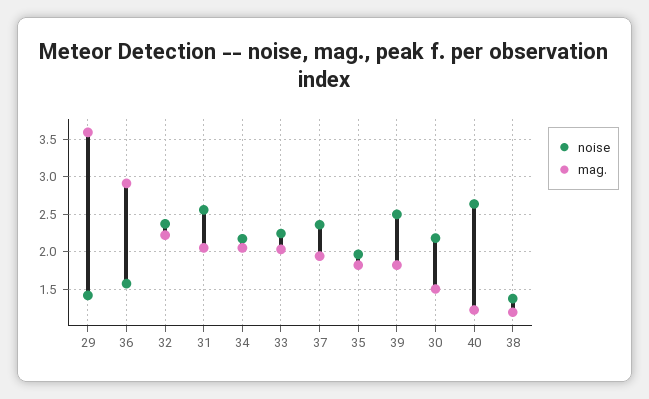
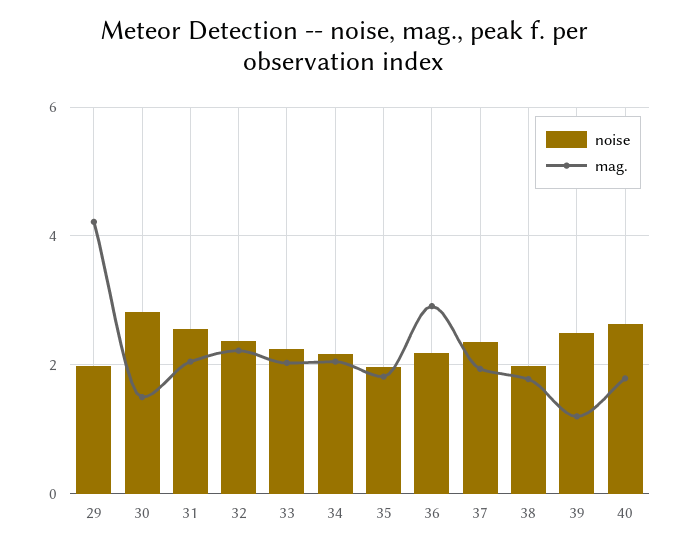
  {
    "noise": {
-     "29": 1.4,
+     "29": 2,
-     "36": 1.6,
+     "36": 2.2,
      "32": 2.4,
      "31": 2.6,
      "34": 2.2,
      "33": 2.2,
      "37": 2.4,
      "35": 2,
      "39": 2.5,
-     "30": 2.2,
+     "30": 2.8,
      "40": 2.6,
-     "38": 1.4
+     "38": 2
    },
    "mag.": {
-     "29": 3.6,
+     "29": 4.2,
      "36": 2.9,
      "32": 2.2,
      "31": 2.1,
      "34": 2.1,
      "33": 2,
      "37": 1.9,
      "35": 1.8,
-     "39": 1.8,
+     "39": 1.2,
      "30": 1.5,
-     "40": 1.2,
+     "40": 1.8,
-     "38": 1.2
+     "38": 1.8
    }
  }

